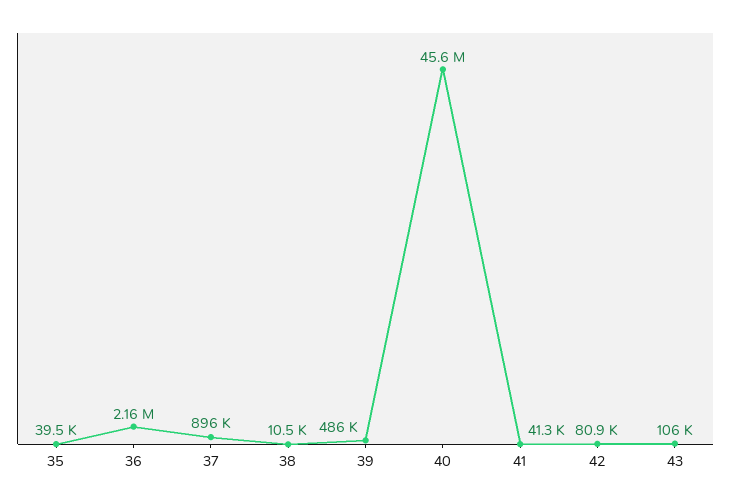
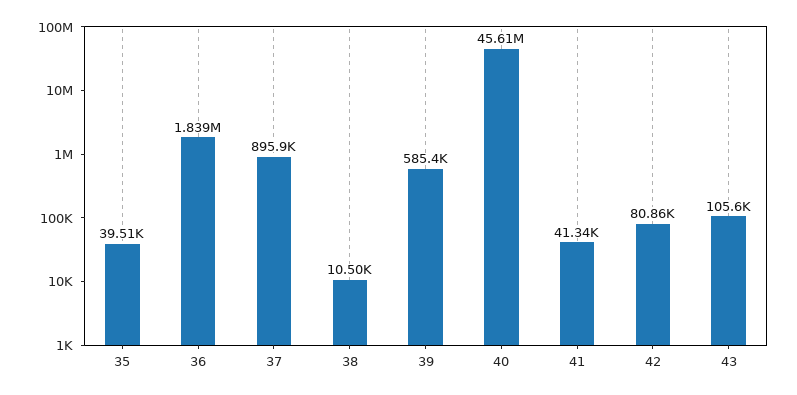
  {
    "35": 39510,
-   "36": 2160000,
+   "36": 1839000,
    "37": 895900,
    "38": 10500,
-   "39": 486000,
+   "39": 585400,
    "40": 45610000,
    "41": 41340,
    "42": 80860,
    "43": 105600
  }

